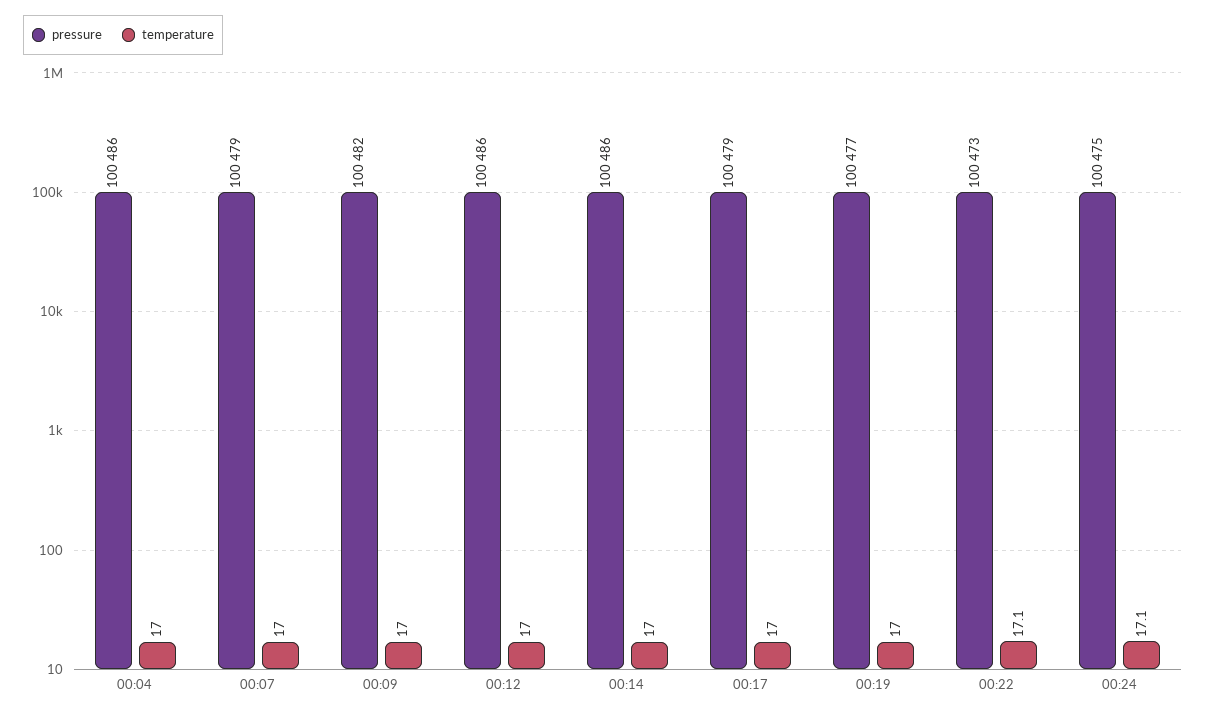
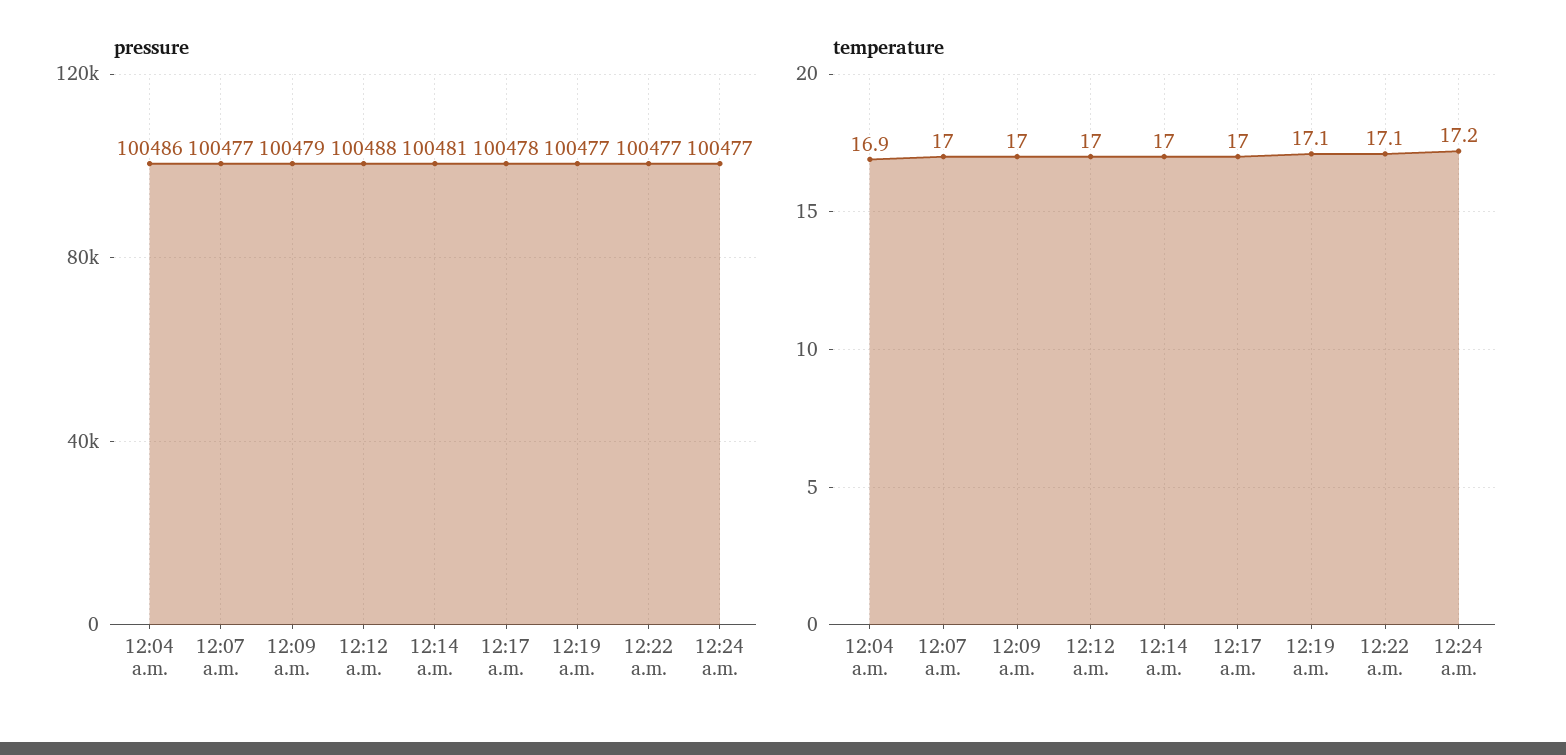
  {
    "pressure": {
      "00:04": 100486,
-     "00:07": 100479,
+     "00:07": 100477,
-     "00:09": 100482,
+     "00:09": 100479,
-     "00:12": 100486,
+     "00:12": 100488,
-     "00:14": 100486,
+     "00:14": 100481,
-     "00:17": 100479,
+     "00:17": 100478,
      "00:19": 100477,
-     "00:22": 100473,
+     "00:22": 100477,
-     "00:24": 100475
+     "00:24": 100477
    },
    "temperature": {
-     "00:04": 17,
+     "00:04": 16.9,
      "00:07": 17,
      "00:09": 17,
      "00:12": 17,
      "00:14": 17,
      "00:17": 17,
-     "00:19": 17,
+     "00:19": 17.1,
      "00:22": 17.1,
-     "00:24": 17.1
+     "00:24": 17.2
    }
  }

